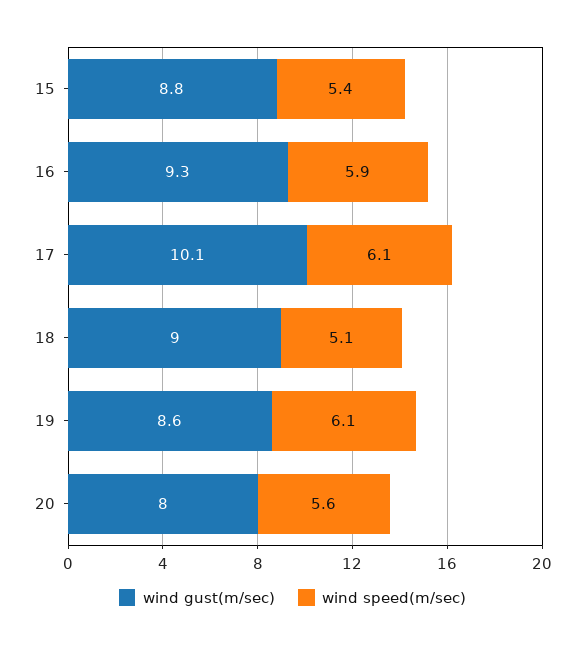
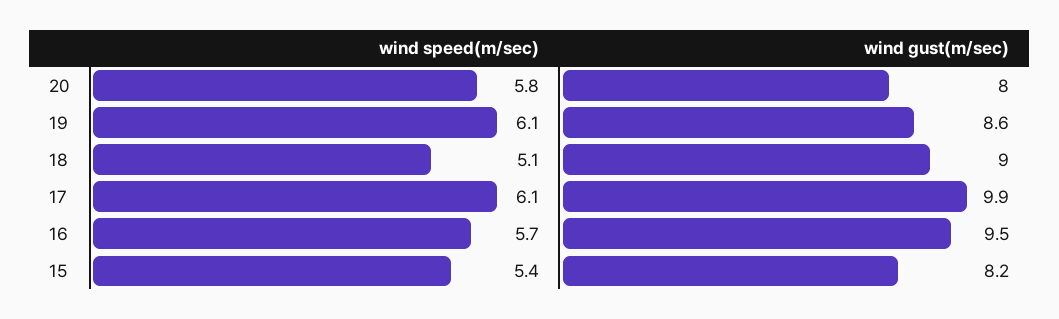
  {
    "wind gust(m/sec)": {
-     "15": 8.8,
+     "15": 8.2,
-     "16": 9.3,
+     "16": 9.5,
-     "17": 10.1,
+     "17": 9.9,
      "18": 9,
      "19": 8.6,
      "20": 8
    },
    "wind speed(m/sec)": {
      "15": 5.4,
-     "16": 5.9,
+     "16": 5.7,
      "17": 6.1,
      "18": 5.1,
      "19": 6.1,
-     "20": 5.6
+     "20": 5.8
    }
  }

